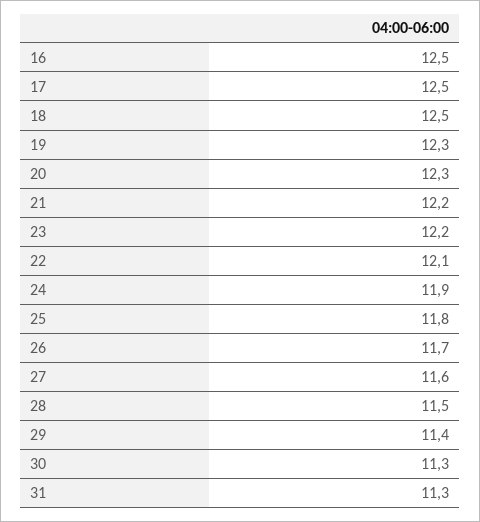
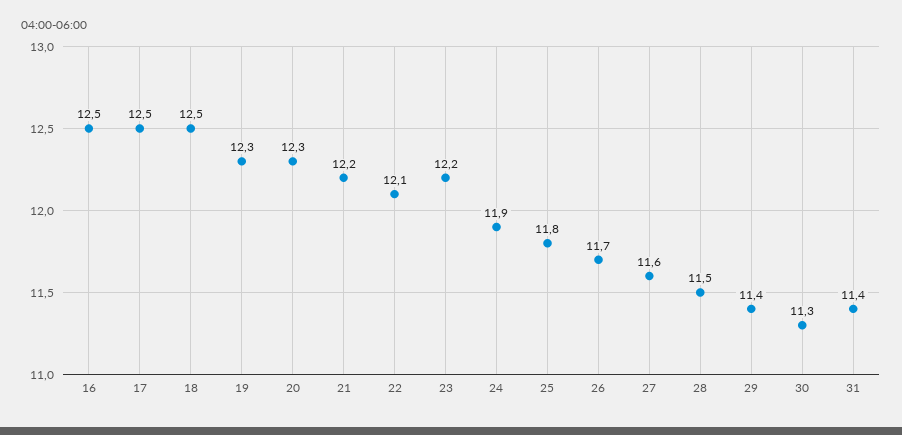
  {
    "16": 12.5,
    "17": 12.5,
    "18": 12.5,
    "19": 12.3,
    "20": 12.3,
    "21": 12.2,
    "23": 12.2,
    "22": 12.1,
    "24": 11.9,
    "25": 11.8,
    "26": 11.7,
    "27": 11.6,
    "28": 11.5,
    "29": 11.4,
    "30": 11.3,
-   "31": 11.3
+   "31": 11.4
  }

